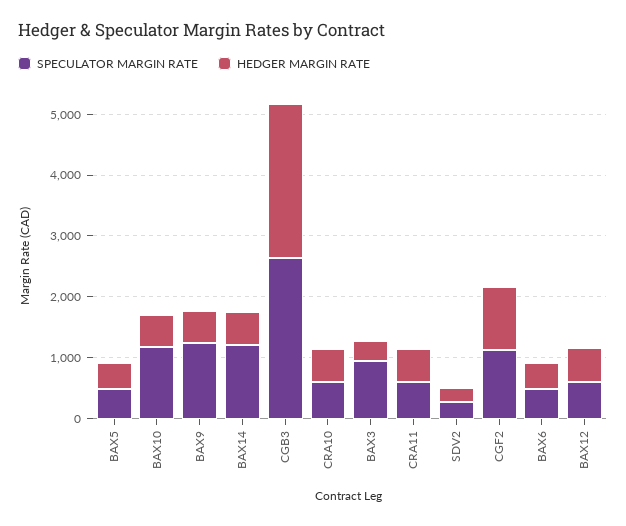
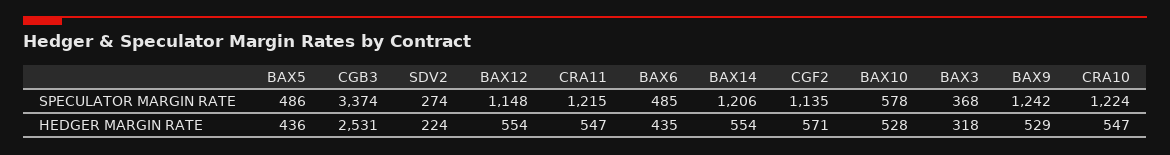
  {
    "SPECULATOR MARGIN RATE": {
      "BAX5": 486,
-     "BAX10": 1200,
+     "BAX10": 578,
      "BAX9": 1242,
      "BAX14": 1206,
-     "CGB3": 2600,
+     "CGB3": 3374,
-     "CRA10": 600,
+     "CRA10": 1224,
-     "BAX3": 1000,
+     "BAX3": 368,
-     "CRA11": 600,
+     "CRA11": 1215,
      "SDV2": 274,
      "CGF2": 1135,
      "BAX6": 485,
-     "BAX12": 600
+     "BAX12": 1148
    },
    "HEDGER MARGIN RATE": {
      "BAX5": 436,
      "BAX10": 528,
      "BAX9": 529,
      "BAX14": 554,
      "CGB3": 2531,
      "CRA10": 547,
      "BAX3": 318,
      "CRA11": 547,
      "SDV2": 224,
-     "CGF2": 1000,
+     "CGF2": 571,
      "BAX6": 435,
      "BAX12": 554
    }
  }

